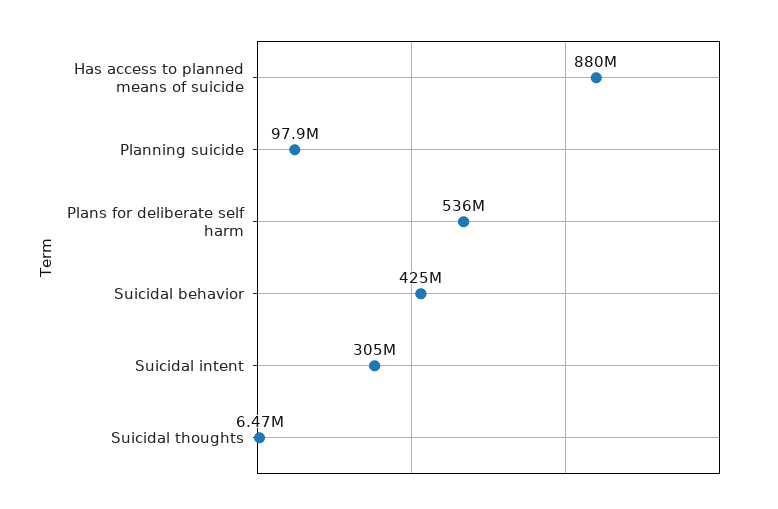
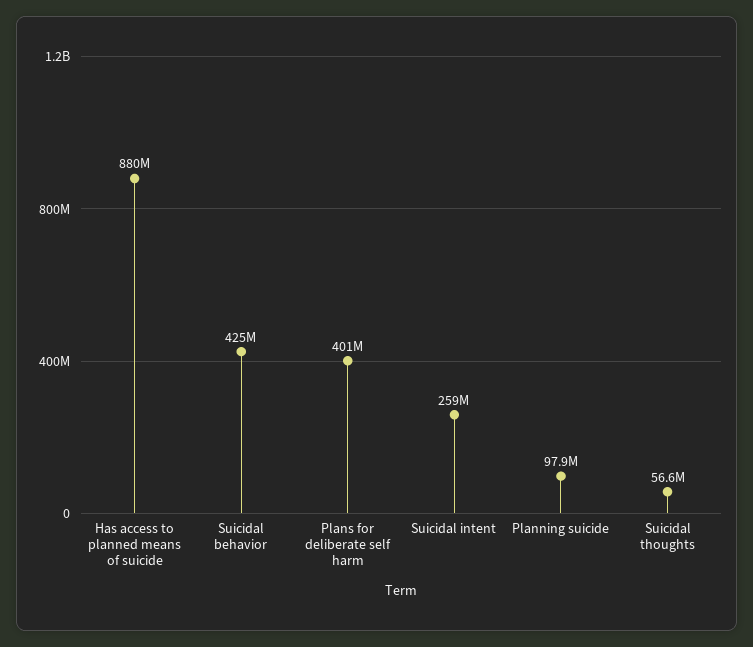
  {
    "Has access to planned means of suicide": 880000000,
    "Planning suicide": 97900000,
-   "Plans for deliberate self harm": 536000000,
+   "Plans for deliberate self harm": 401000000,
    "Suicidal behavior": 425000000,
-   "Suicidal intent": 305000000,
+   "Suicidal intent": 259000000,
-   "Suicidal thoughts": 6470000
+   "Suicidal thoughts": 56600000
  }

